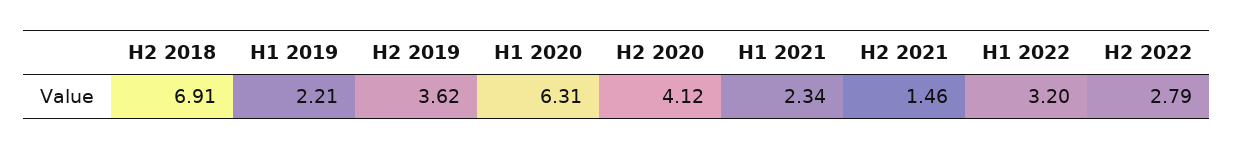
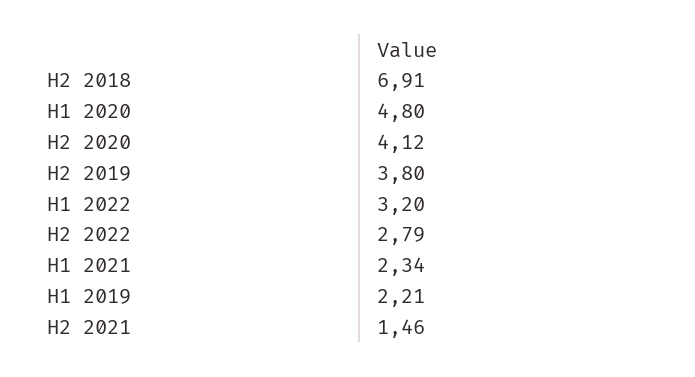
  {
    "H2 2018": 6.91,
    "H1 2019": 2.21,
-   "H2 2019": 3.62,
+   "H2 2019": 3.8,
-   "H1 2020": 6.31,
+   "H1 2020": 4.8,
    "H2 2020": 4.12,
    "H1 2021": 2.34,
    "H2 2021": 1.46,
    "H1 2022": 3.2,
    "H2 2022": 2.79
  }

